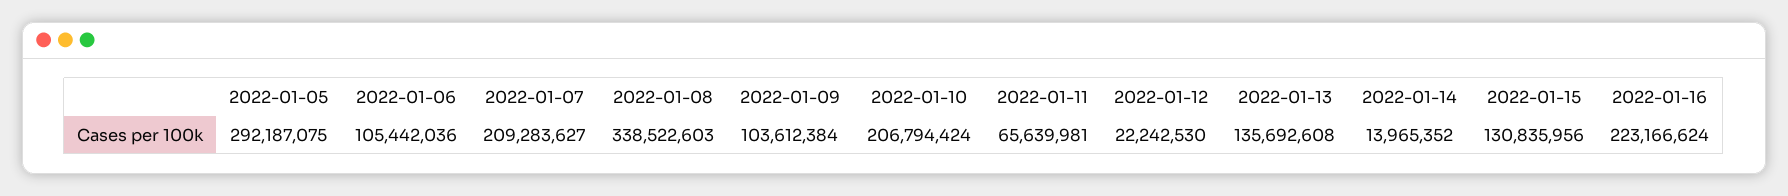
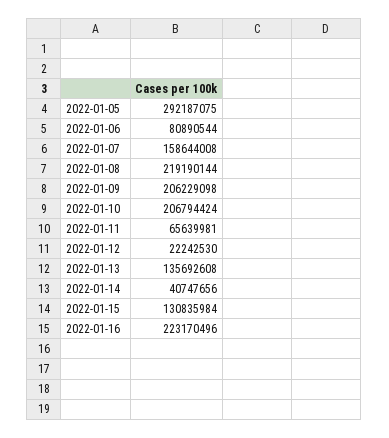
  {
    "2022-01-05": 292187075,
-   "2022-01-06": 105442036,
+   "2022-01-06": 80890544,
-   "2022-01-07": 209283627,
+   "2022-01-07": 158644008,
-   "2022-01-08": 338522603,
+   "2022-01-08": 219190144,
-   "2022-01-09": 103612384,
+   "2022-01-09": 206229098,
    "2022-01-10": 206794424,
    "2022-01-11": 65639981,
    "2022-01-12": 22242530,
    "2022-01-13": 135692608,
-   "2022-01-14": 13965352,
+   "2022-01-14": 40747656,
-   "2022-01-15": 130835956,
+   "2022-01-15": 130835984,
-   "2022-01-16": 223166624
+   "2022-01-16": 223170496
  }

